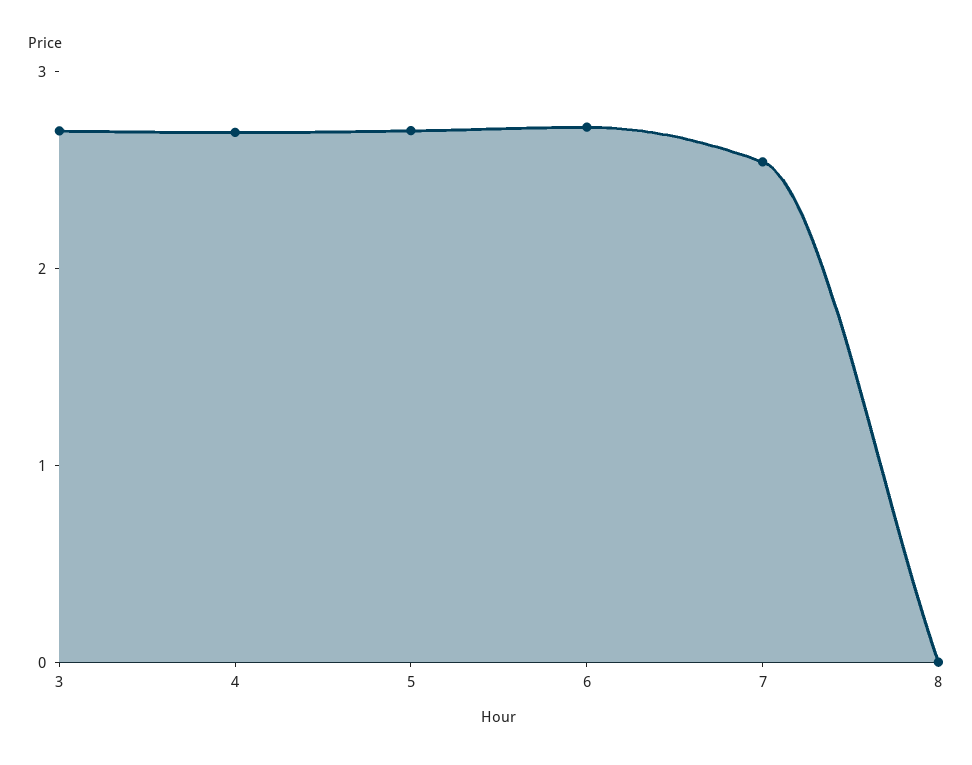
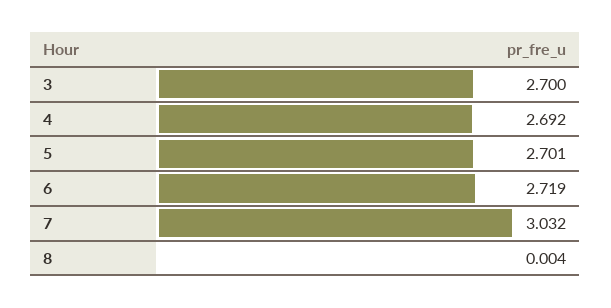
  {
    "3": 2.7,
    "4": 2.692,
    "5": 2.701,
    "6": 2.719,
-   "7": 2.6,
+   "7": 3.032,
    "8": 0.004
  }

